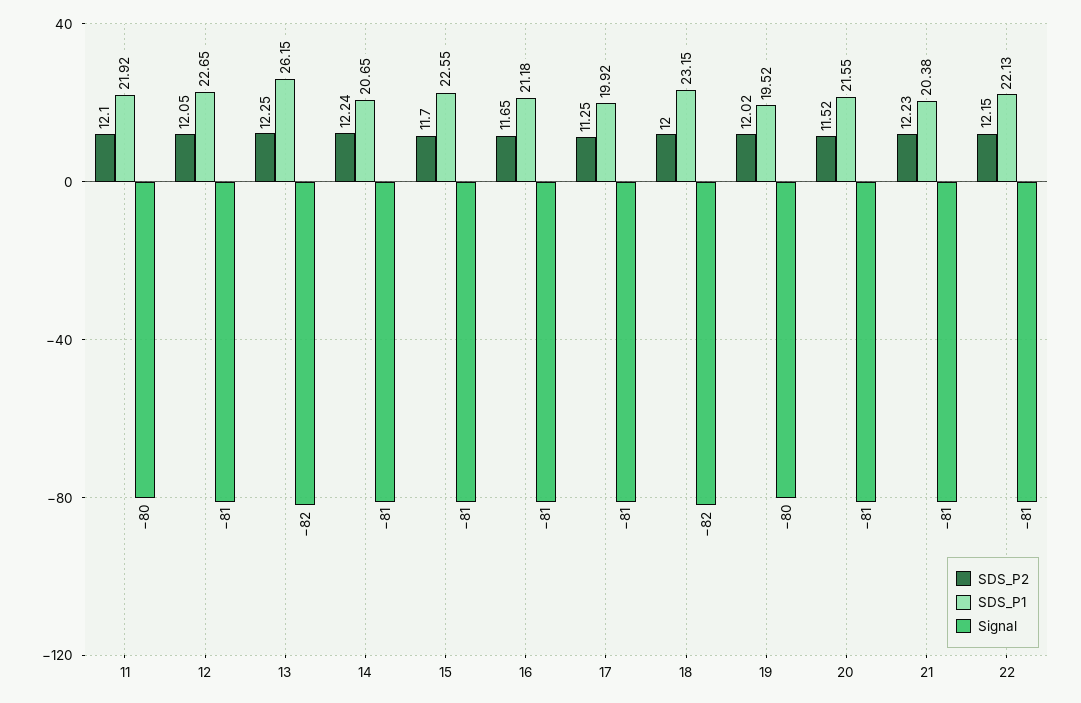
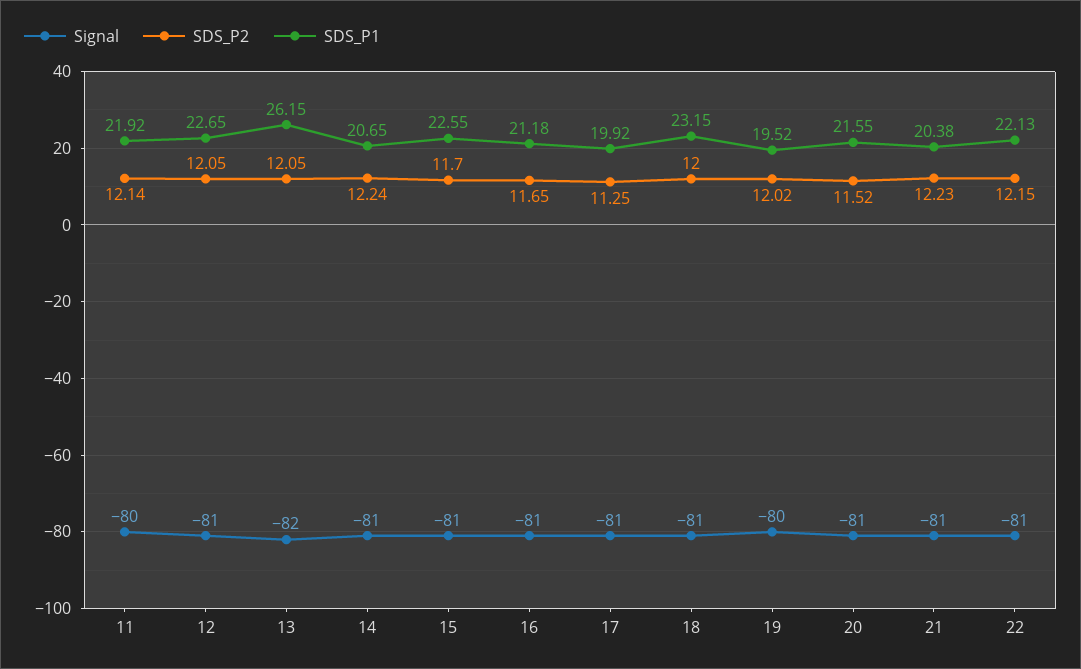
  {
    "SDS_P2": {
-     "11": 12.1,
+     "11": 12.14,
      "12": 12.05,
-     "13": 12.25,
+     "13": 12.05,
      "14": 12.24,
      "15": 11.7,
      "16": 11.65,
      "17": 11.25,
      "18": 12,
      "19": 12.02,
      "20": 11.52,
      "21": 12.23,
      "22": 12.15
    },
    "SDS_P1": {
      "11": 21.92,
      "12": 22.65,
      "13": 26.15,
      "14": 20.65,
      "15": 22.55,
      "16": 21.18,
      "17": 19.92,
      "18": 23.15,
      "19": 19.52,
      "20": 21.55,
      "21": 20.38,
      "22": 22.13
    },
    "Signal": {
      "11": -80,
      "12": -81,
      "13": -82,
      "14": -81,
      "15": -81,
      "16": -81,
      "17": -81,
-     "18": -82,
+     "18": -81,
      "19": -80,
      "20": -81,
      "21": -81,
      "22": -81
    }
  }

